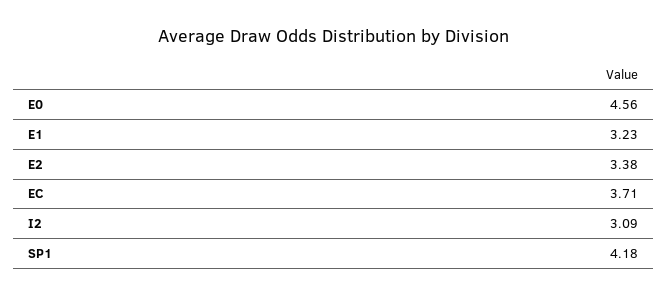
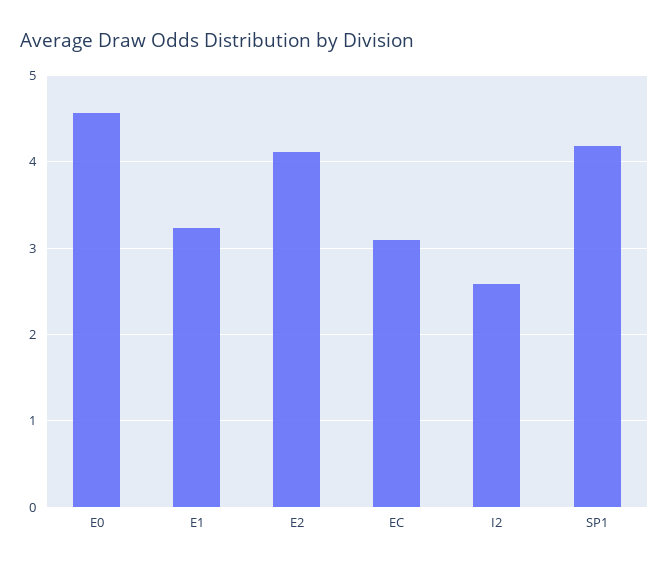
  {
    "E0": 4.56,
    "E1": 3.23,
-   "E2": 3.38,
+   "E2": 4.1,
-   "EC": 3.71,
+   "EC": 3.1,
-   "I2": 3.09,
+   "I2": 2.6,
    "SP1": 4.18
  }

